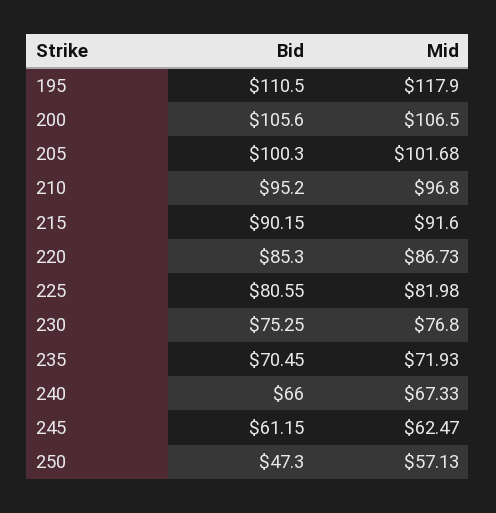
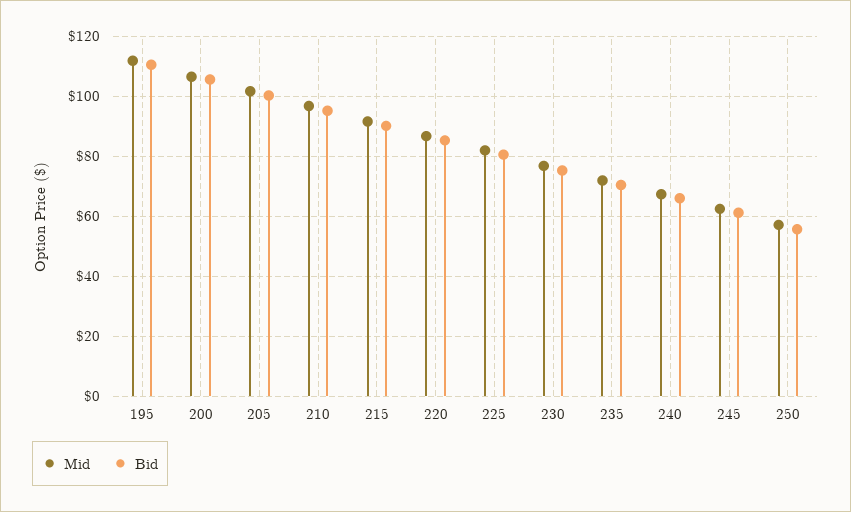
  {
    "Bid": {
      "195": 110.5,
      "200": 105.6,
      "205": 100.3,
      "210": 95.2,
      "215": 90.15,
      "220": 85.3,
      "225": 80.55,
      "230": 75.25,
      "235": 70.45,
      "240": 66,
      "245": 61.15,
-     "250": 47.3
+     "250": 55
    },
    "Mid": {
-     "195": 117.9,
+     "195": 112.5,
      "200": 106.5,
      "205": 101.68,
      "210": 96.8,
      "215": 91.6,
      "220": 86.73,
      "225": 81.98,
      "230": 76.8,
      "235": 71.93,
      "240": 67.33,
      "245": 62.47,
      "250": 57.13
    }
  }

